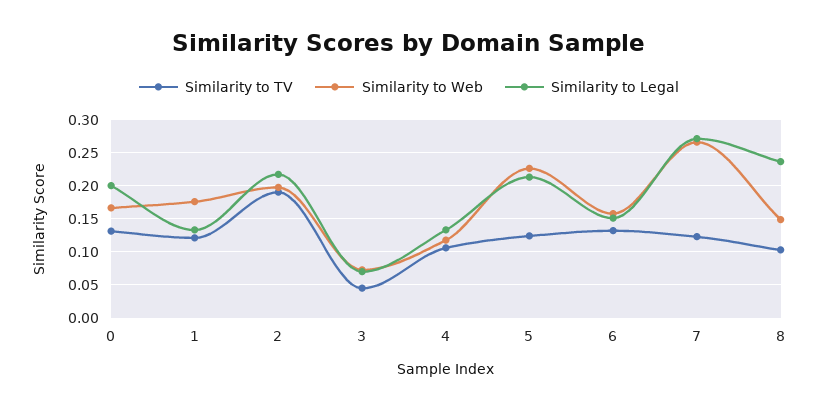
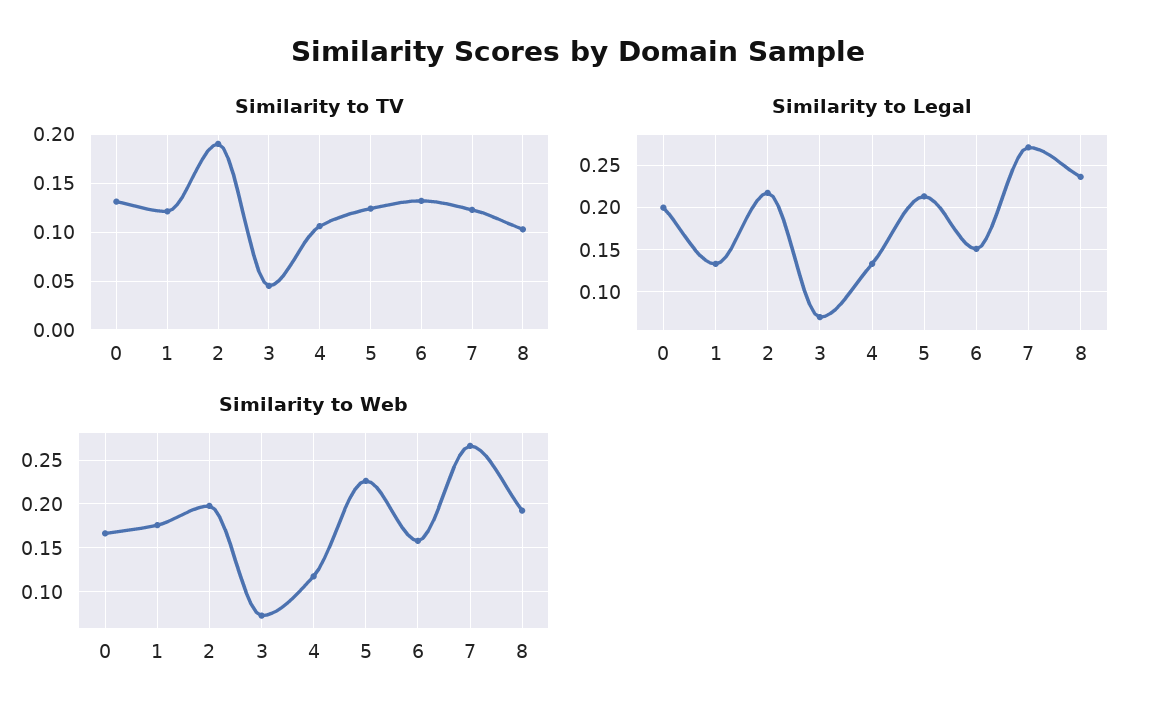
  {
    "Similarity to TV": {
      "0": 0.13,
      "1": 0.12,
      "2": 0.19,
      "3": 0.05,
      "4": 0.11,
      "5": 0.12,
      "6": 0.13,
      "7": 0.12,
      "8": 0.1
    },
    "Similarity to Web": {
      "0": 0.17,
      "1": 0.18,
      "2": 0.2,
      "3": 0.07,
      "4": 0.12,
      "5": 0.23,
      "6": 0.16,
      "7": 0.27,
-     "8": 0.15
+     "8": 0.19
    },
    "Similarity to Legal": {
      "0": 0.2,
      "1": 0.13,
      "2": 0.22,
      "3": 0.07,
      "4": 0.13,
      "5": 0.21,
      "6": 0.15,
      "7": 0.27,
      "8": 0.24
    }
  }

